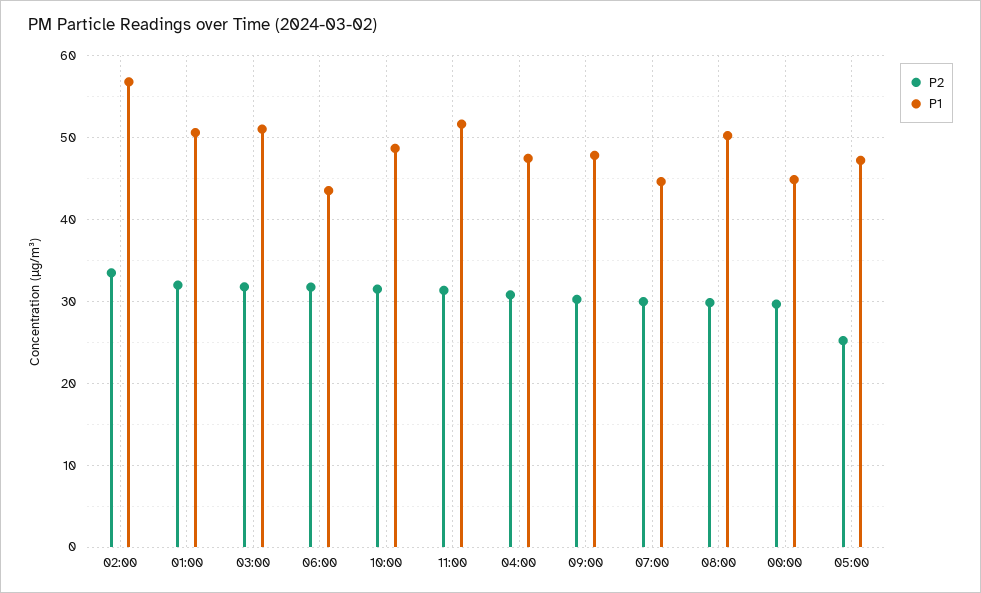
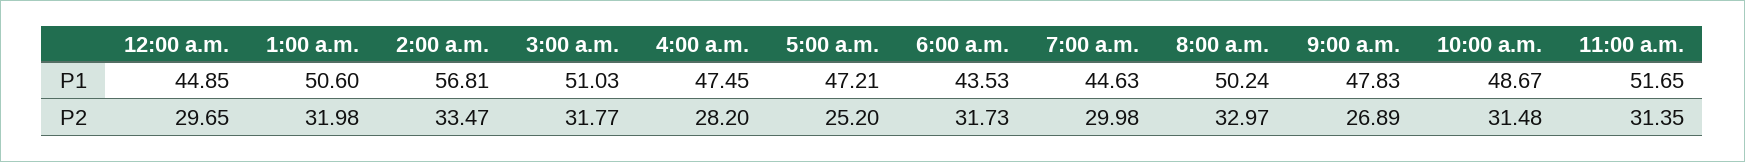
  {
    "P2": {
      "02:00": 33.47,
      "01:00": 31.98,
      "03:00": 31.77,
      "06:00": 31.73,
      "10:00": 31.48,
      "11:00": 31.35,
-     "04:00": 31,
+     "04:00": 28.2,
-     "09:00": 30,
+     "09:00": 26.89,
      "07:00": 29.98,
-     "08:00": 30,
+     "08:00": 32.97,
      "00:00": 29.65,
      "05:00": 25.2
    },
    "P1": {
      "02:00": 56.81,
      "01:00": 50.6,
      "03:00": 51.03,
      "06:00": 43.53,
      "10:00": 48.67,
      "11:00": 51.65,
      "04:00": 47.45,
      "09:00": 47.83,
      "07:00": 44.63,
      "08:00": 50.24,
      "00:00": 44.85,
      "05:00": 47.21
    }
  }

